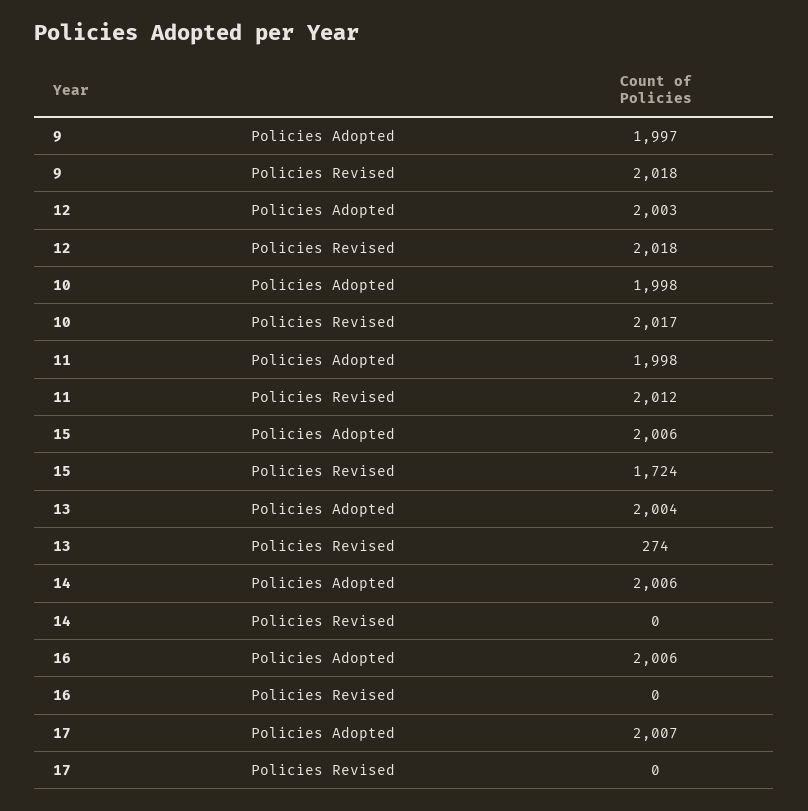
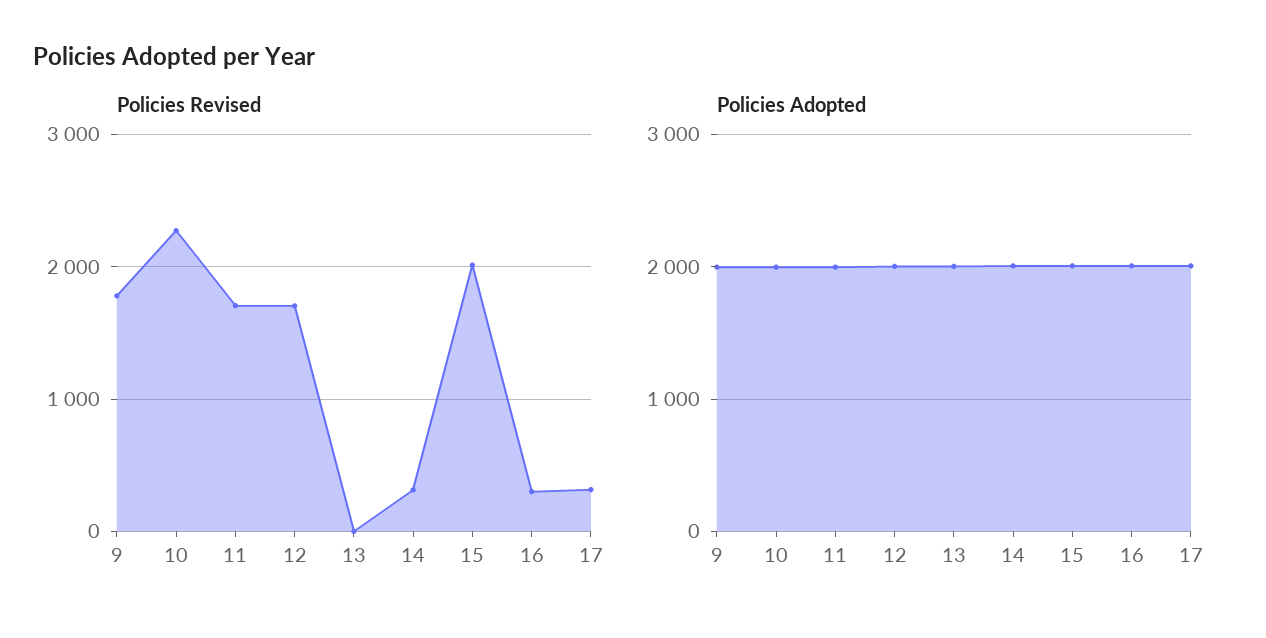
  {
    "Policies Adopted": {
      "9": 1997,
      "12": 2003,
      "10": 1998,
      "11": 1998,
      "15": 2006,
      "13": 2004,
      "14": 2006,
      "16": 2006,
      "17": 2007
    },
    "Policies Revised": {
-     "9": 2018,
+     "9": 1800,
-     "12": 2018,
+     "12": 1700,
-     "10": 2017,
+     "10": 2300,
-     "11": 2012,
+     "11": 1700,
-     "15": 1724,
+     "15": 2000,
-     "13": 274,
+     "13": 0,
-     "14": 0,
+     "14": 300,
-     "16": 0,
+     "16": 300,
-     "17": 0
+     "17": 300
    }
  }

